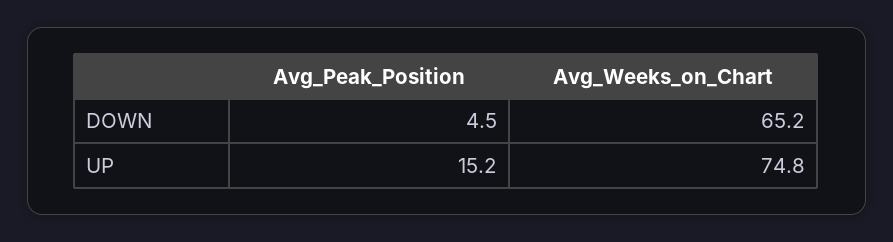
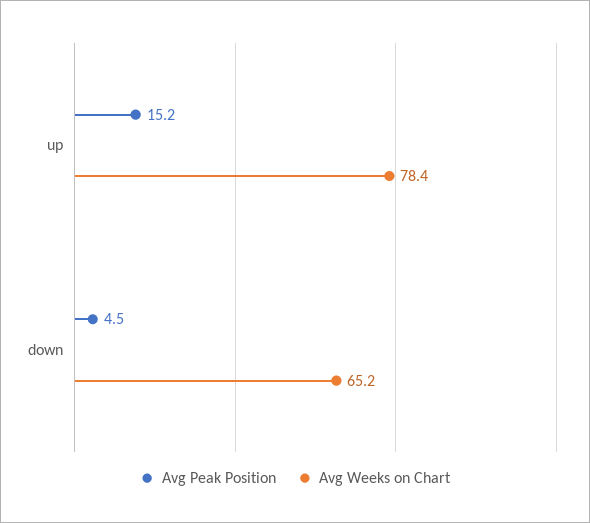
  {
    "Avg_Peak_Position": {
      "DOWN": 4.5,
      "UP": 15.2
    },
    "Avg_Weeks_on_Chart": {
      "DOWN": 65.2,
-     "UP": 74.8
+     "UP": 78.4
    }
  }

